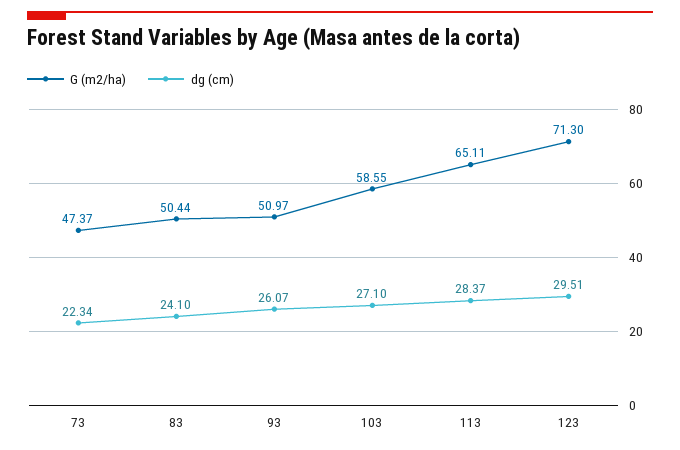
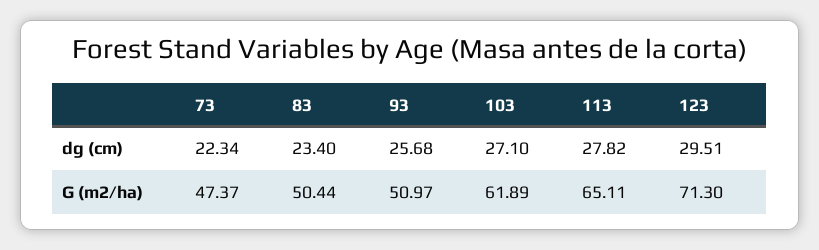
  {
    "G (m2/ha)": {
      "73": 47.37,
      "83": 50.44,
      "93": 50.97,
-     "103": 58.55,
+     "103": 61.89,
      "113": 65.11,
      "123": 71.3
    },
    "dg (cm)": {
      "73": 22.34,
-     "83": 24.1,
+     "83": 23.4,
-     "93": 26.07,
+     "93": 25.68,
      "103": 27.1,
-     "113": 28.37,
+     "113": 27.82,
      "123": 29.51
    }
  }

